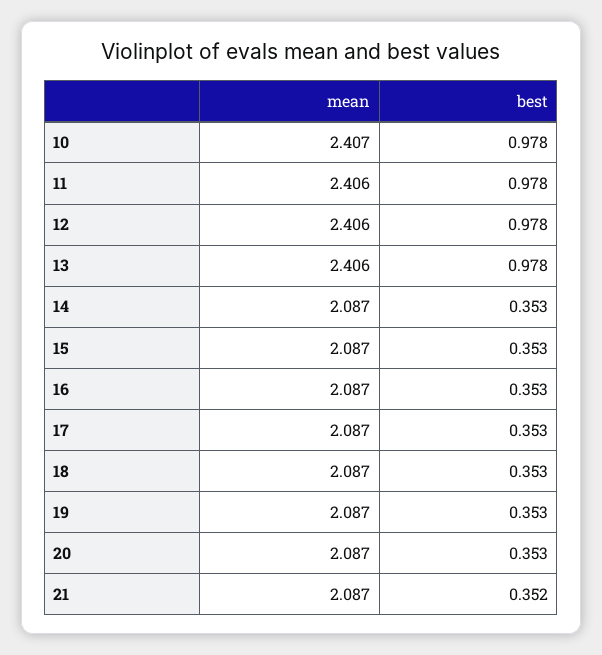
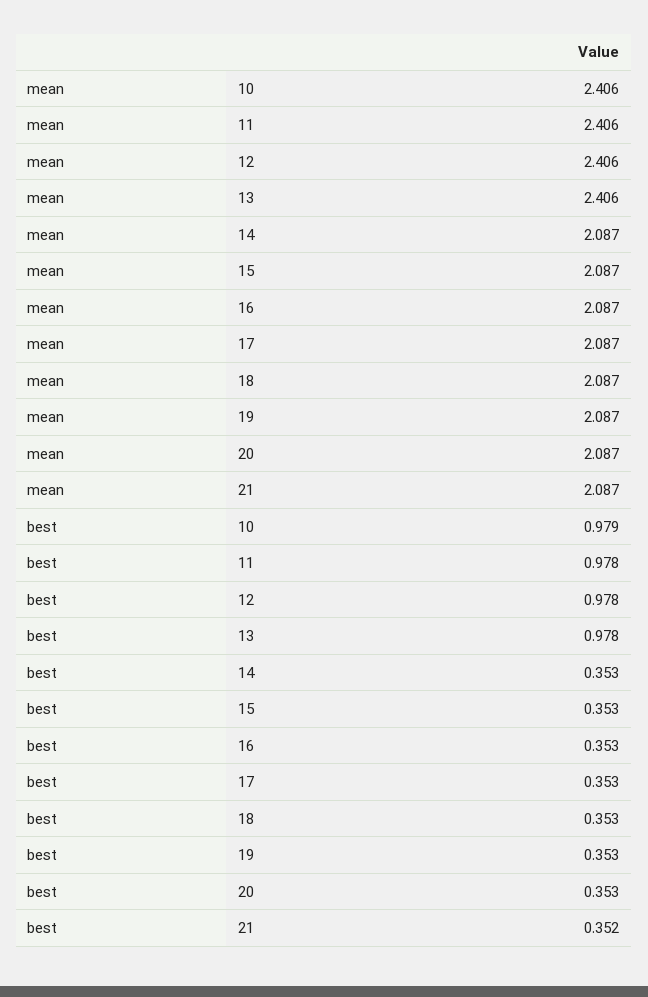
  {
    "mean": {
-     "10": 2.407,
+     "10": 2.406,
      "11": 2.406,
      "12": 2.406,
      "13": 2.406,
      "14": 2.087,
      "15": 2.087,
      "16": 2.087,
      "17": 2.087,
      "18": 2.087,
      "19": 2.087,
      "20": 2.087,
      "21": 2.087
    },
    "best": {
-     "10": 0.978,
+     "10": 0.979,
      "11": 0.978,
      "12": 0.978,
      "13": 0.978,
      "14": 0.353,
      "15": 0.353,
      "16": 0.353,
      "17": 0.353,
      "18": 0.353,
      "19": 0.353,
      "20": 0.353,
      "21": 0.352
    }
  }

